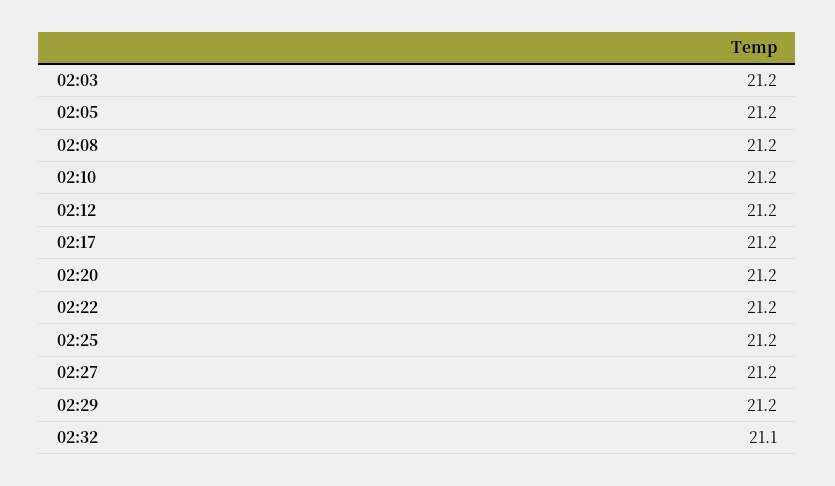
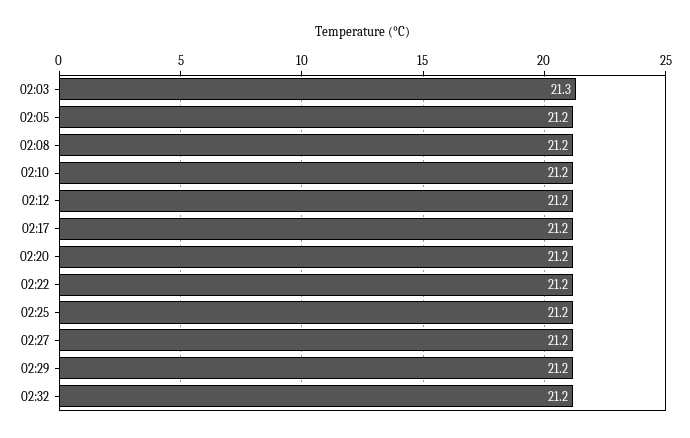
  {
-   "02:03": 21.2,
+   "02:03": 21.3,
    "02:05": 21.2,
    "02:08": 21.2,
    "02:10": 21.2,
    "02:12": 21.2,
    "02:17": 21.2,
    "02:20": 21.2,
    "02:22": 21.2,
    "02:25": 21.2,
    "02:27": 21.2,
    "02:29": 21.2,
-   "02:32": 21.1
+   "02:32": 21.2
  }

